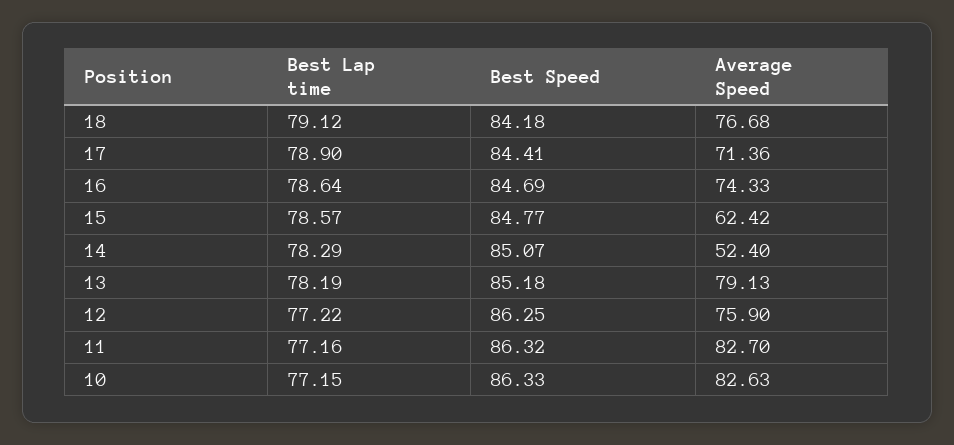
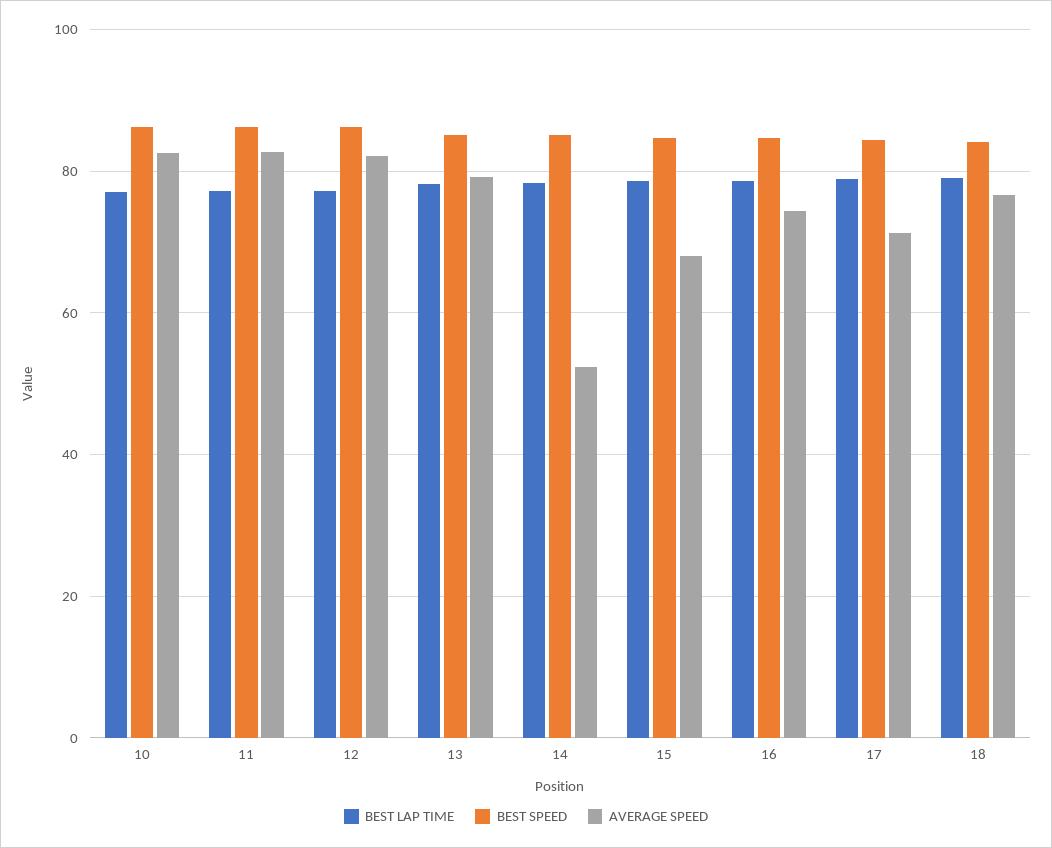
  {
    "Best Lap time": {
      "18": 79.12,
      "17": 78.9,
      "16": 78.64,
      "15": 78.57,
      "14": 78.29,
      "13": 78.19,
      "12": 77.22,
      "11": 77.16,
      "10": 77.15
    },
    "Best Speed": {
      "18": 84.18,
      "17": 84.41,
      "16": 84.69,
      "15": 84.77,
      "14": 85.07,
      "13": 85.18,
      "12": 86.25,
      "11": 86.32,
      "10": 86.33
    },
    "Average Speed": {
      "18": 76.68,
      "17": 71.36,
      "16": 74.33,
-     "15": 62.42,
+     "15": 68,
      "14": 52.4,
      "13": 79.13,
-     "12": 75.9,
+     "12": 82,
      "11": 82.7,
      "10": 82.63
    }
  }

